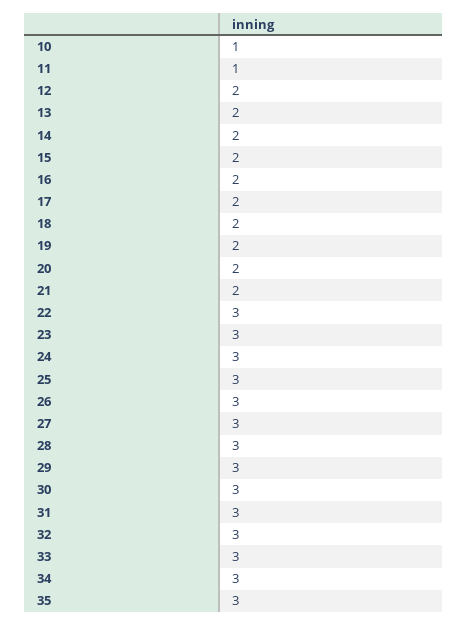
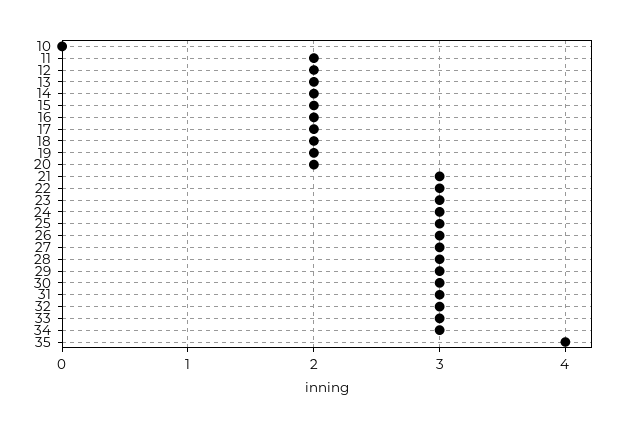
  {
-   "10": 1,
+   "10": 0,
-   "11": 1,
+   "11": 2,
    "12": 2,
    "13": 2,
    "14": 2,
    "15": 2,
    "16": 2,
    "17": 2,
    "18": 2,
    "19": 2,
    "20": 2,
-   "21": 2,
+   "21": 3,
    "22": 3,
    "23": 3,
    "24": 3,
    "25": 3,
    "26": 3,
    "27": 3,
    "28": 3,
    "29": 3,
    "30": 3,
    "31": 3,
    "32": 3,
    "33": 3,
    "34": 3,
-   "35": 3
+   "35": 4
  }

